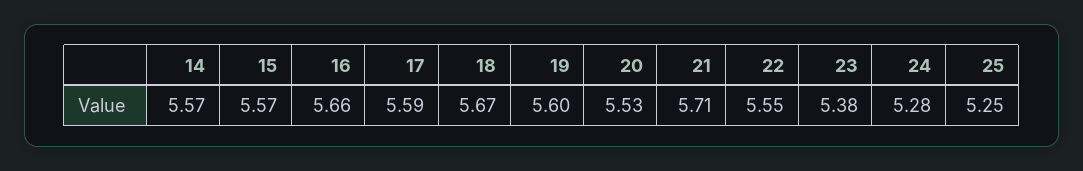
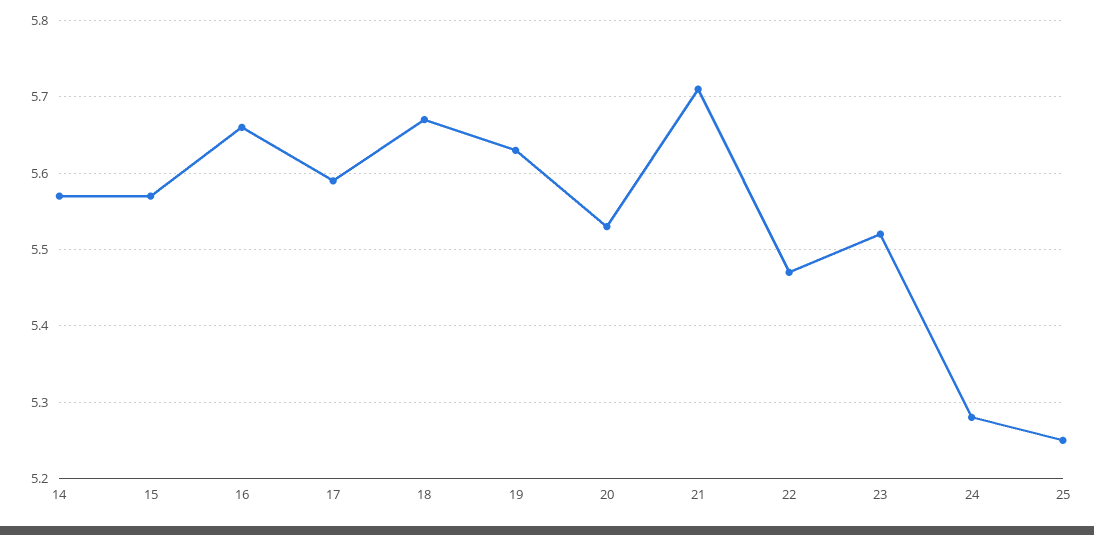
  {
    "14": 5.57,
    "15": 5.57,
    "16": 5.66,
    "17": 5.59,
    "18": 5.67,
-   "19": 5.6,
+   "19": 5.63,
    "20": 5.53,
    "21": 5.71,
-   "22": 5.55,
+   "22": 5.47,
-   "23": 5.38,
+   "23": 5.52,
    "24": 5.28,
    "25": 5.25
  }

